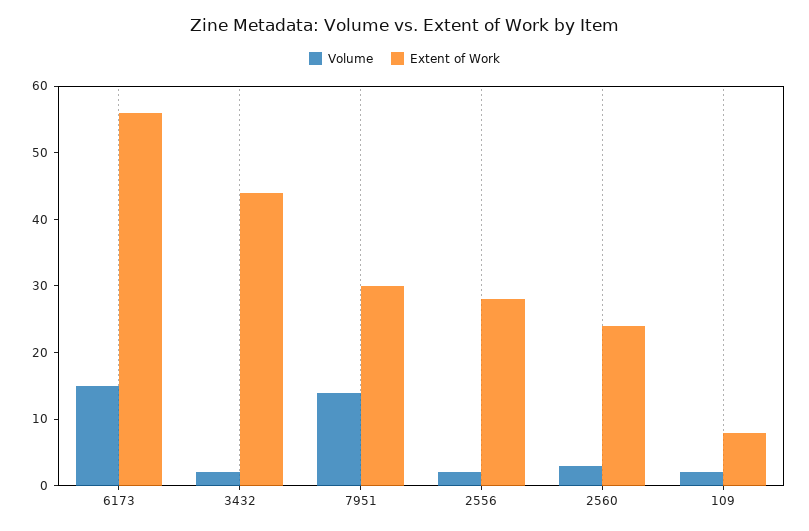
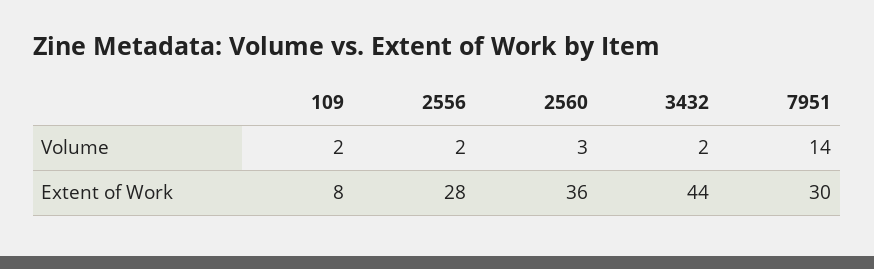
  {
    "Volume": {
-     "6173": 15,
      "3432": 2,
      "7951": 14,
      "2556": 2,
      "2560": 3,
      "109": 2
    },
    "Extent of Work": {
-     "6173": 55,
      "3432": 44,
      "7951": 30,
      "2556": 28,
-     "2560": 25,
+     "2560": 36,
      "109": 8
    }
  }

